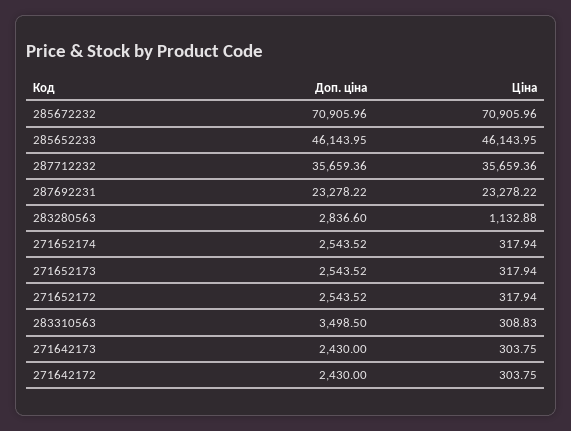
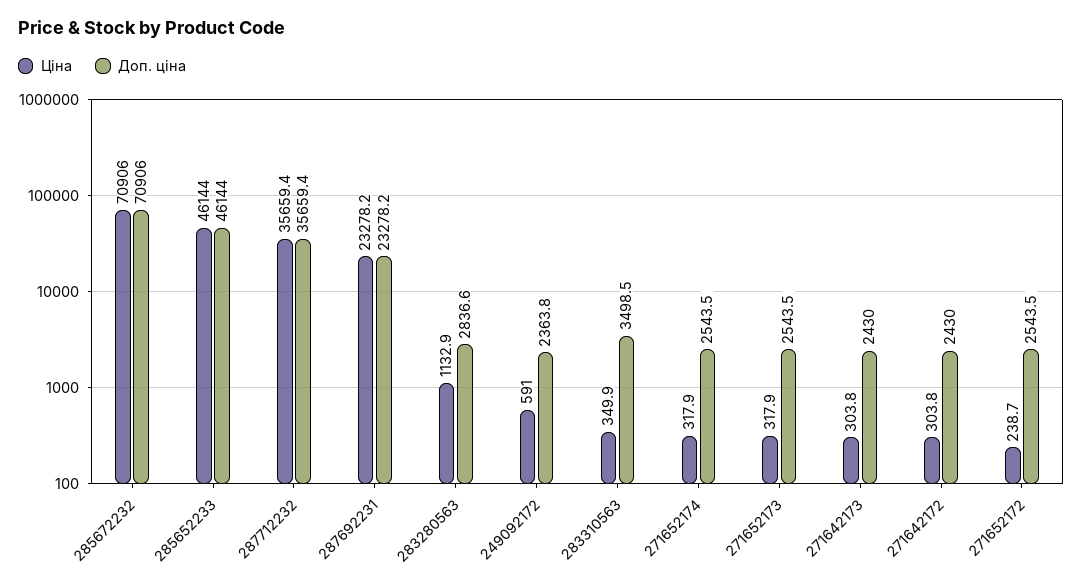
  {
    "Доп. ціна": {
      "285672232": 70905.96,
      "285652233": 46143.95,
      "287712232": 35659.36,
      "287692231": 23278.22,
      "283280563": 2836.6,
      "271652174": 2543.52,
      "271652173": 2543.52,
      "271652172": 2543.52,
      "283310563": 3498.5,
      "271642173": 2430,
-     "271642172": 2430
+     "271642172": 2430,
+     "249092172": 2363.8
    },
    "Ціна": {
      "285672232": 70905.96,
      "285652233": 46143.95,
      "287712232": 35659.36,
      "287692231": 23278.22,
      "283280563": 1132.88,
      "271652174": 317.94,
      "271652173": 317.94,
-     "271652172": 317.94,
+     "271652172": 238.7,
-     "283310563": 308.83,
+     "283310563": 349.9,
      "271642173": 303.75,
-     "271642172": 303.75
+     "271642172": 303.75,
+     "249092172": 591
    }
  }

